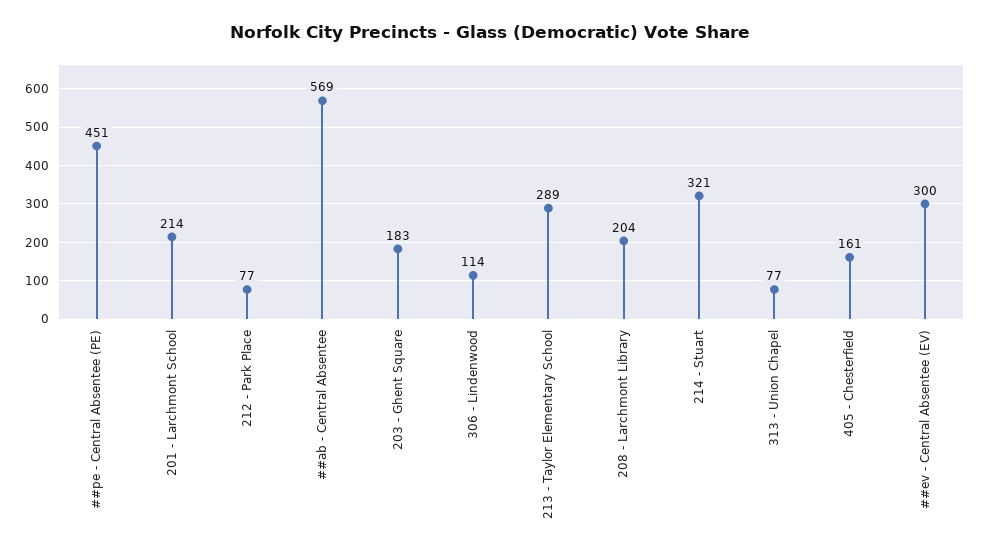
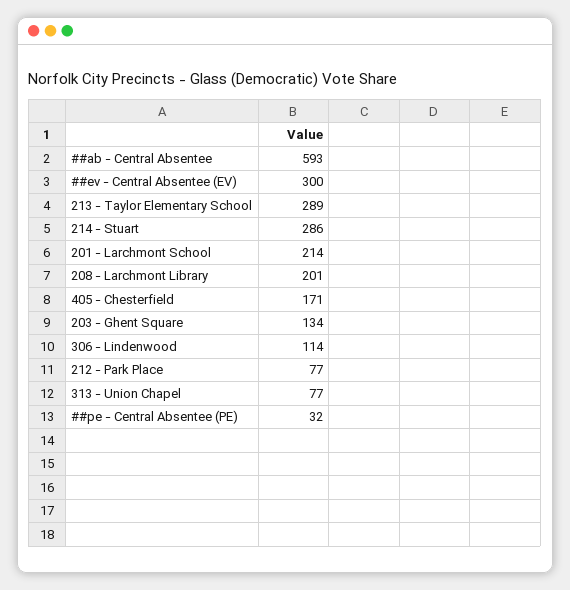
  {
-   "##pe - Central Absentee (PE)": 451,
+   "##pe - Central Absentee (PE)": 32,
    "201 - Larchmont School": 214,
    "212 - Park Place": 77,
-   "##ab - Central Absentee": 569,
+   "##ab - Central Absentee": 593,
-   "203 - Ghent Square": 183,
+   "203 - Ghent Square": 134,
    "306 - Lindenwood": 114,
    "213 - Taylor Elementary School": 289,
-   "208 - Larchmont Library": 204,
+   "208 - Larchmont Library": 201,
-   "214 - Stuart": 321,
+   "214 - Stuart": 286,
    "313 - Union Chapel": 77,
-   "405 - Chesterfield": 161,
+   "405 - Chesterfield": 171,
    "##ev - Central Absentee (EV)": 300
  }

